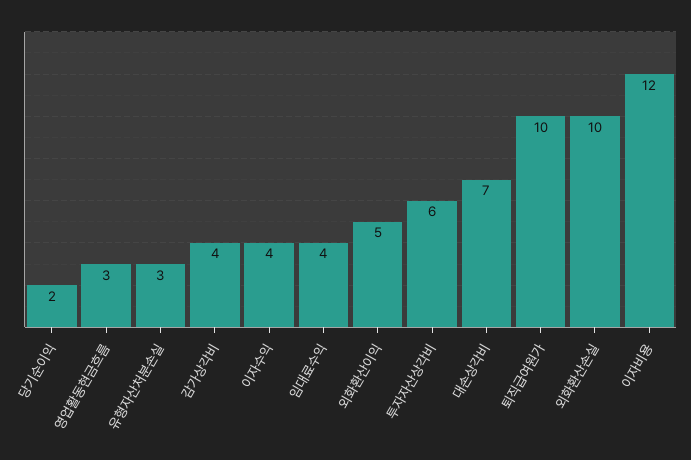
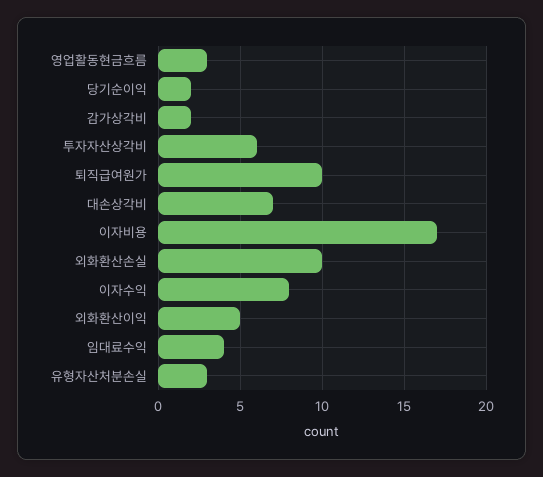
  {
    "당기순이익": 2,
    "영업활동현금흐름": 3,
    "유형자산처분손실": 3,
-   "감가상각비": 4,
+   "감가상각비": 2,
-   "이자수익": 4,
+   "이자수익": 8,
    "임대료수익": 4,
    "외화환산이익": 5,
    "투자자산상각비": 6,
    "대손상각비": 7,
    "퇴직급여원가": 10,
    "외화환산손실": 10,
-   "이자비용": 12
+   "이자비용": 17
  }

